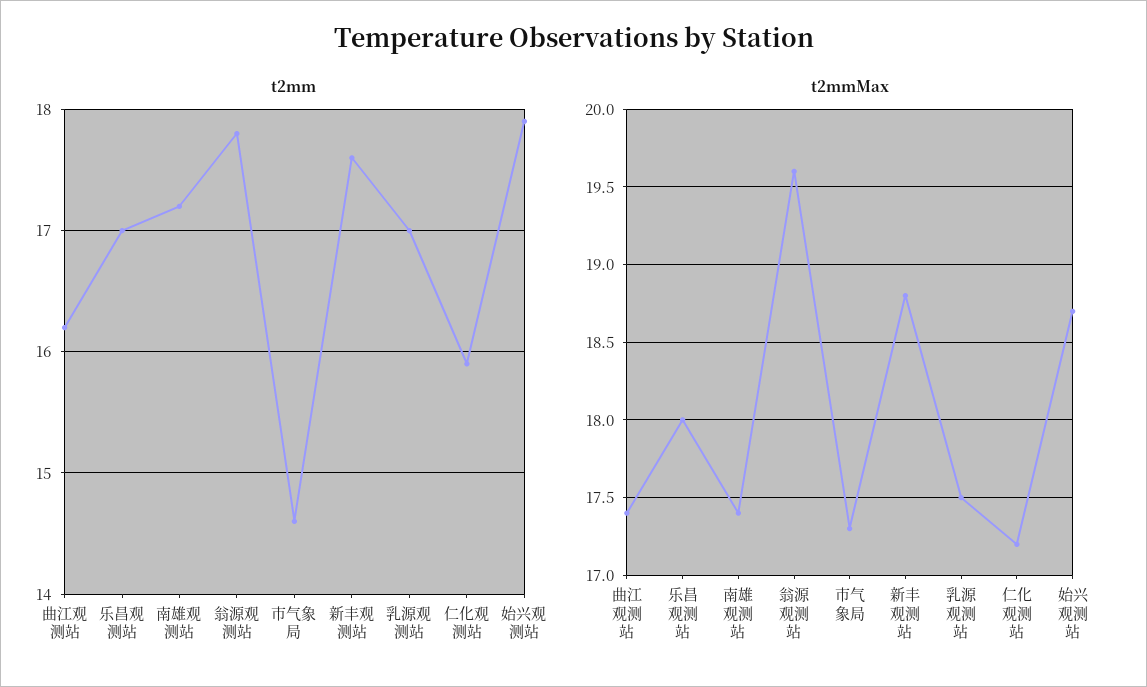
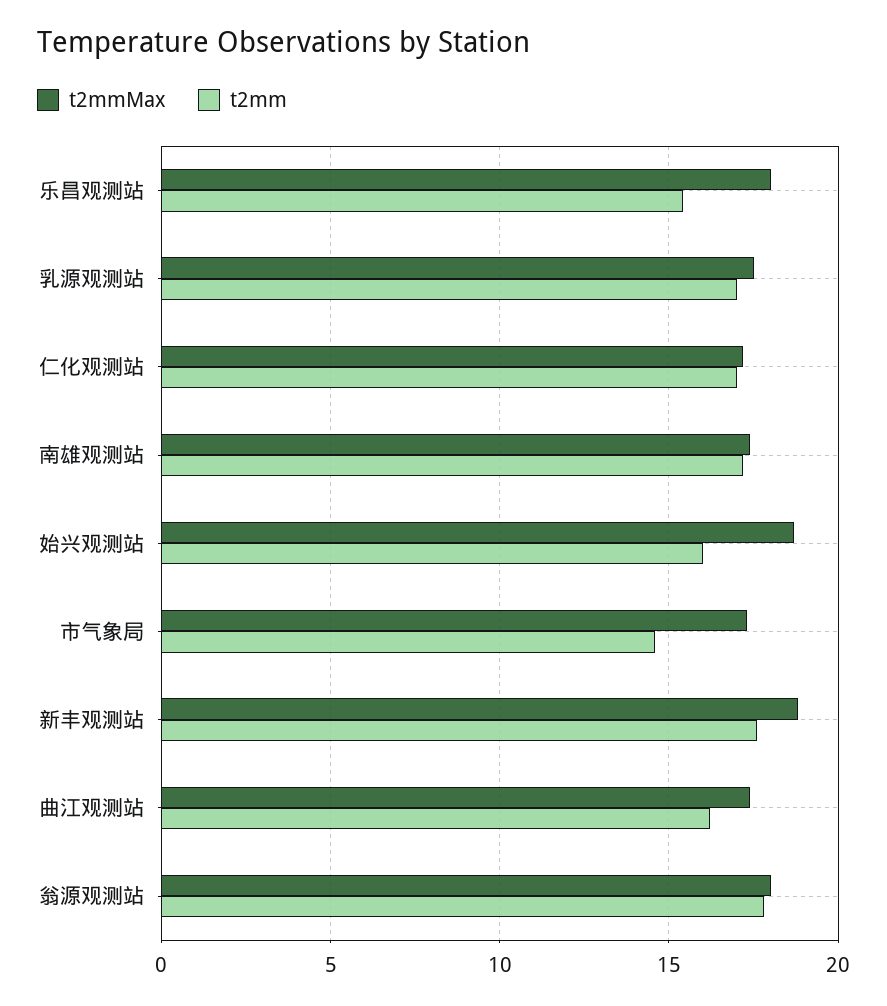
  {
    "t2mm": {
      "曲江观测站": 16.2,
-     "乐昌观测站": 17,
+     "乐昌观测站": 15.5,
      "南雄观测站": 17.2,
      "翁源观测站": 17.8,
      "市气象局": 14.6,
      "新丰观测站": 17.6,
      "乳源观测站": 17,
-     "仁化观测站": 15.9,
+     "仁化观测站": 17,
-     "始兴观测站": 17.9
+     "始兴观测站": 16
    },
    "t2mmMax": {
      "曲江观测站": 17.4,
      "乐昌观测站": 18,
      "南雄观测站": 17.4,
-     "翁源观测站": 19.6,
+     "翁源观测站": 18,
      "市气象局": 17.3,
      "新丰观测站": 18.8,
      "乳源观测站": 17.5,
      "仁化观测站": 17.2,
      "始兴观测站": 18.7
    }
  }

